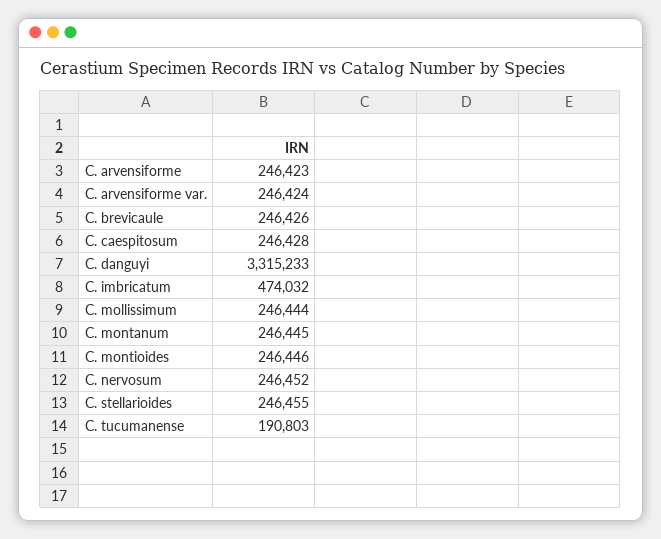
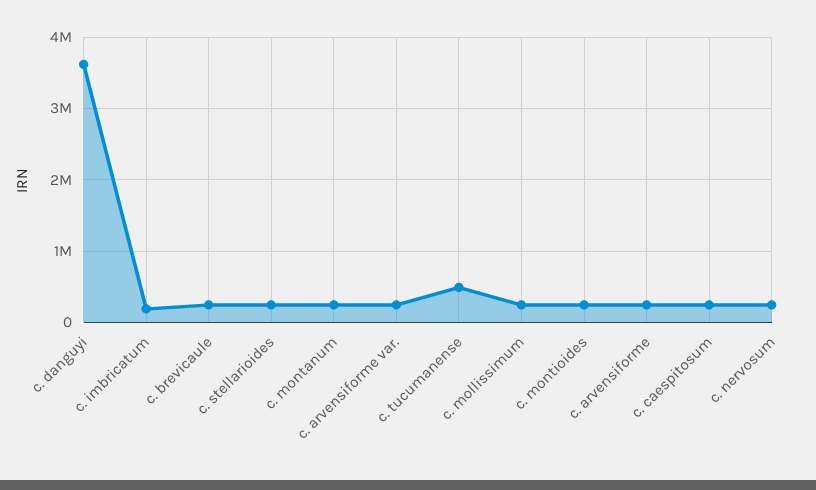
  {
    "C. arvensiforme": 246423,
    "C. arvensiforme var.": 246424,
    "C. brevicaule": 246426,
    "C. caespitosum": 246428,
-   "C. danguyi": 3315233,
+   "C. danguyi": 3600000,
-   "C. imbricatum": 474032,
+   "C. imbricatum": 200000,
    "C. mollissimum": 246444,
    "C. montanum": 246445,
    "C. montioides": 246446,
    "C. nervosum": 246452,
    "C. stellarioides": 246455,
-   "C. tucumanense": 190803
+   "C. tucumanense": 500000
  }

